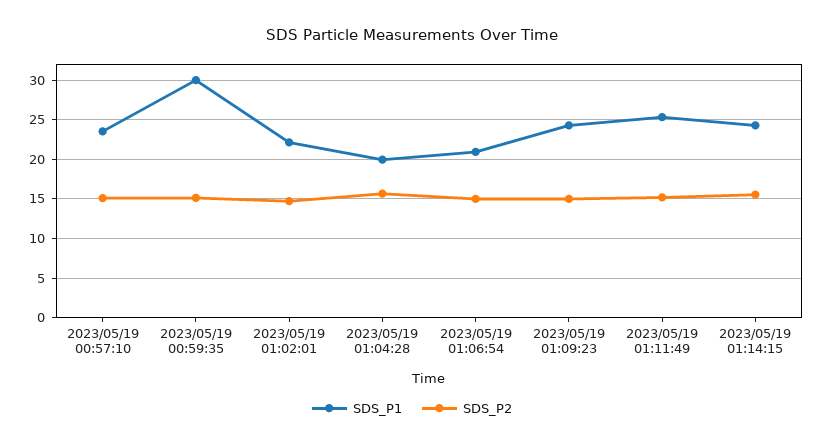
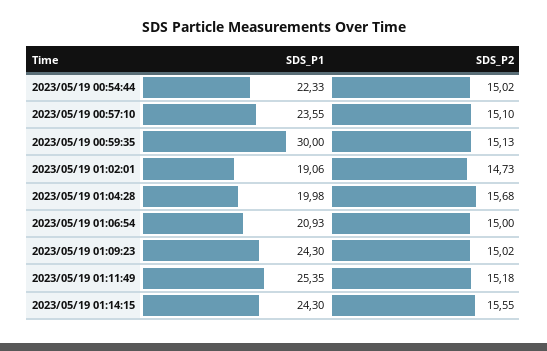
  {
    "SDS_P1": {
      "2023/05/19 00:57:10": 23.55,
      "2023/05/19 00:59:35": 30,
-     "2023/05/19 01:02:01": 22,
+     "2023/05/19 01:02:01": 19.06,
      "2023/05/19 01:04:28": 19.98,
      "2023/05/19 01:06:54": 20.93,
      "2023/05/19 01:09:23": 24.3,
      "2023/05/19 01:11:49": 25.35,
-     "2023/05/19 01:14:15": 24.3
+     "2023/05/19 01:14:15": 24.3,
+     "2023/05/19 00:54:44": 22.33
    },
    "SDS_P2": {
      "2023/05/19 00:57:10": 15.1,
      "2023/05/19 00:59:35": 15.13,
      "2023/05/19 01:02:01": 14.73,
      "2023/05/19 01:04:28": 15.68,
      "2023/05/19 01:06:54": 15,
      "2023/05/19 01:09:23": 15.02,
      "2023/05/19 01:11:49": 15.18,
-     "2023/05/19 01:14:15": 15.55
+     "2023/05/19 01:14:15": 15.55,
+     "2023/05/19 00:54:44": 15.02
    }
  }

